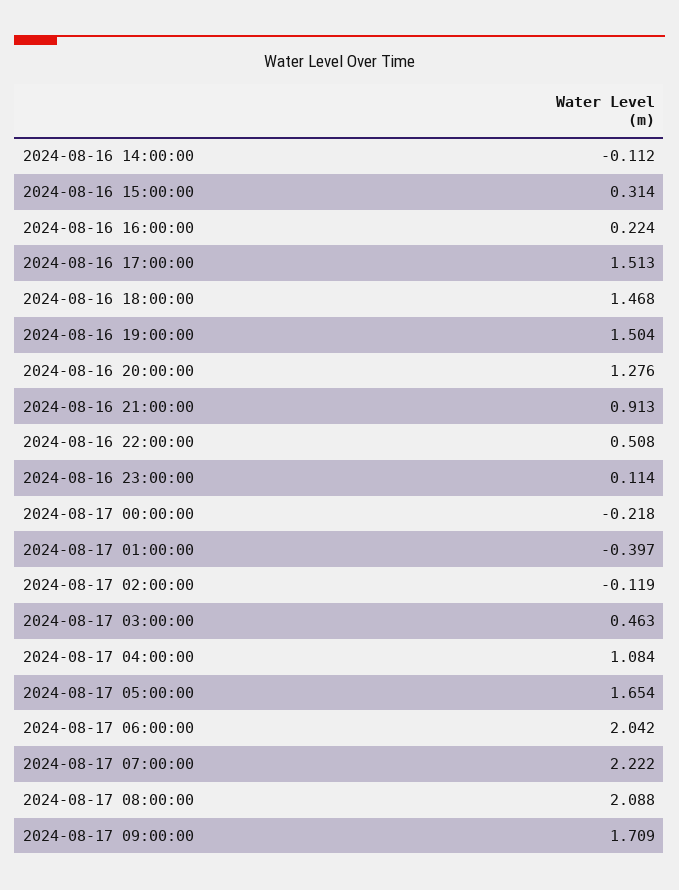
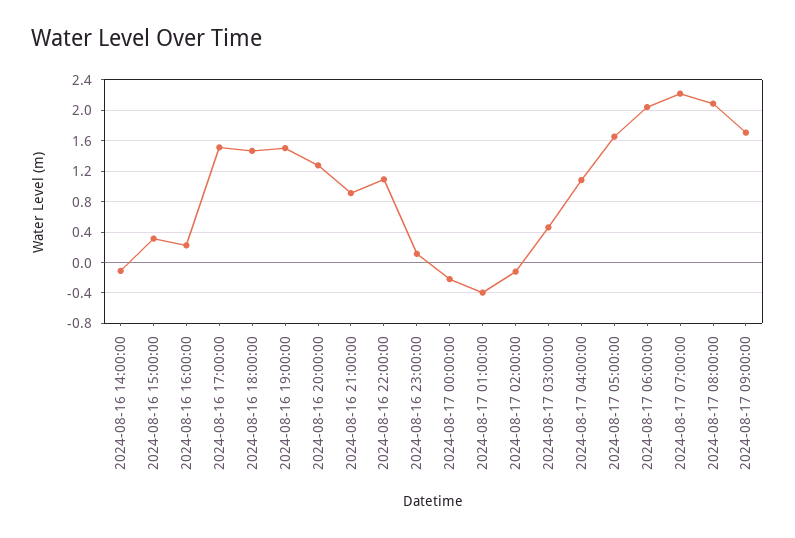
  {
    "2024-08-16 14:00:00": -0.112,
    "2024-08-16 15:00:00": 0.314,
    "2024-08-16 16:00:00": 0.224,
    "2024-08-16 17:00:00": 1.513,
    "2024-08-16 18:00:00": 1.468,
    "2024-08-16 19:00:00": 1.504,
    "2024-08-16 20:00:00": 1.276,
    "2024-08-16 21:00:00": 0.913,
-   "2024-08-16 22:00:00": 0.508,
+   "2024-08-16 22:00:00": 1.1,
    "2024-08-16 23:00:00": 0.114,
    "2024-08-17 00:00:00": -0.218,
    "2024-08-17 01:00:00": -0.397,
    "2024-08-17 02:00:00": -0.119,
    "2024-08-17 03:00:00": 0.463,
    "2024-08-17 04:00:00": 1.084,
    "2024-08-17 05:00:00": 1.654,
    "2024-08-17 06:00:00": 2.042,
    "2024-08-17 07:00:00": 2.222,
    "2024-08-17 08:00:00": 2.088,
    "2024-08-17 09:00:00": 1.709
  }

